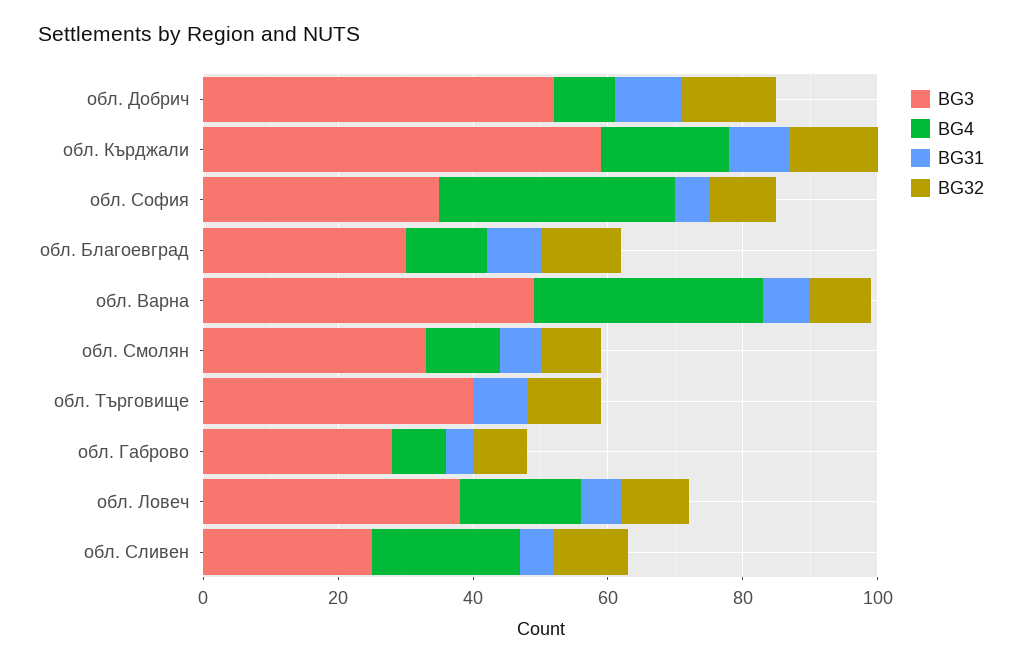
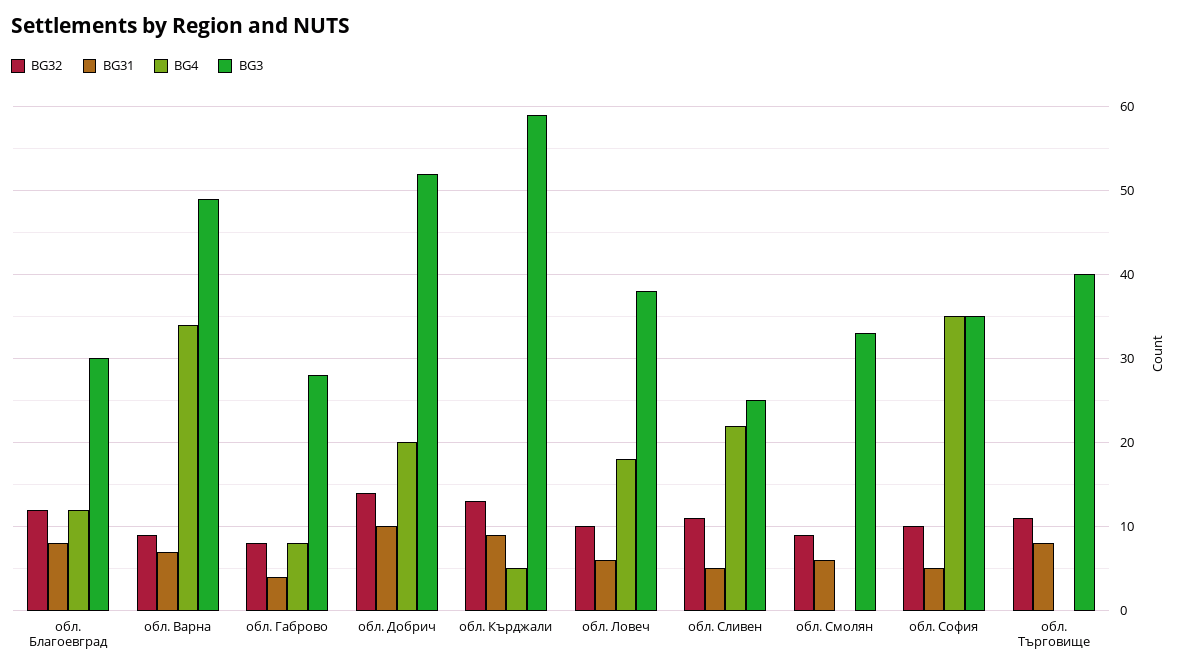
  {
    "BG3": {
      "обл. Добрич": 52,
      "обл. Кърджали": 59,
      "обл. София": 35,
      "обл. Благоевград": 30,
      "обл. Варна": 49,
      "обл. Смолян": 33,
      "обл. Търговище": 40,
      "обл. Габрово": 28,
      "обл. Ловеч": 38,
      "обл. Сливен": 25
    },
    "BG4": {
-     "обл. Добрич": 10,
+     "обл. Добрич": 20,
-     "обл. Кърджали": 20,
+     "обл. Кърджали": 5,
      "обл. София": 35,
      "обл. Благоевград": 12,
      "обл. Варна": 34,
-     "обл. Смолян": 10,
+     "обл. Смолян": 0,
      "обл. Търговище": 0,
      "обл. Габрово": 8,
      "обл. Ловеч": 18,
      "обл. Сливен": 22
    },
    "BG31": {
      "обл. Добрич": 10,
      "обл. Кърджали": 9,
      "обл. София": 5,
      "обл. Благоевград": 8,
      "обл. Варна": 7,
      "обл. Смолян": 6,
      "обл. Търговище": 8,
      "обл. Габрово": 4,
      "обл. Ловеч": 6,
      "обл. Сливен": 5
    },
    "BG32": {
      "обл. Добрич": 14,
      "обл. Кърджали": 13,
      "обл. София": 10,
      "обл. Благоевград": 12,
      "обл. Варна": 9,
      "обл. Смолян": 9,
      "обл. Търговище": 11,
      "обл. Габрово": 8,
      "обл. Ловеч": 10,
      "обл. Сливен": 11
    }
  }

